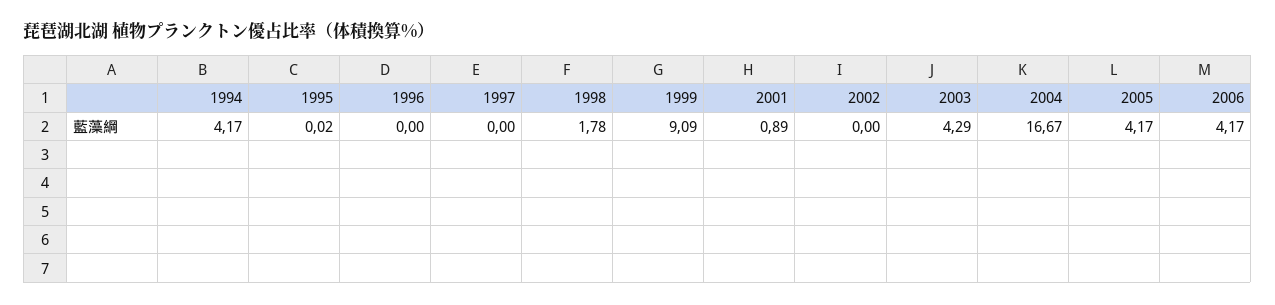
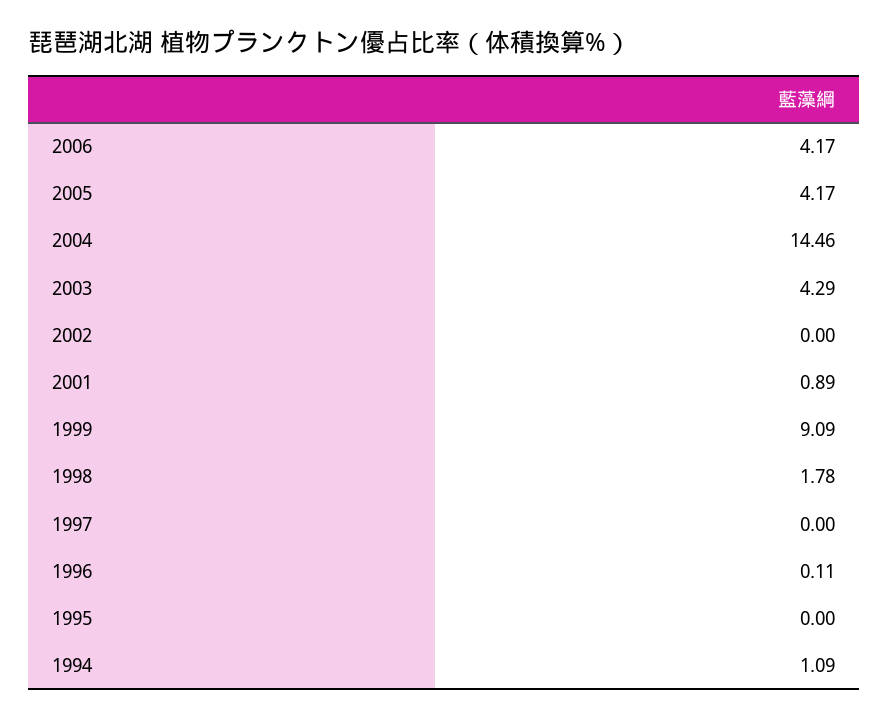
  {
-   "1994": 4.17,
+   "1994": 1.09,
-   "1995": 0.02,
+   "1995": 0,
-   "1996": 0,
+   "1996": 0.11,
    "1997": 0,
    "1998": 1.78,
    "1999": 9.09,
    "2001": 0.89,
    "2002": 0,
    "2003": 4.29,
-   "2004": 16.67,
+   "2004": 14.46,
    "2005": 4.17,
    "2006": 4.17
  }

